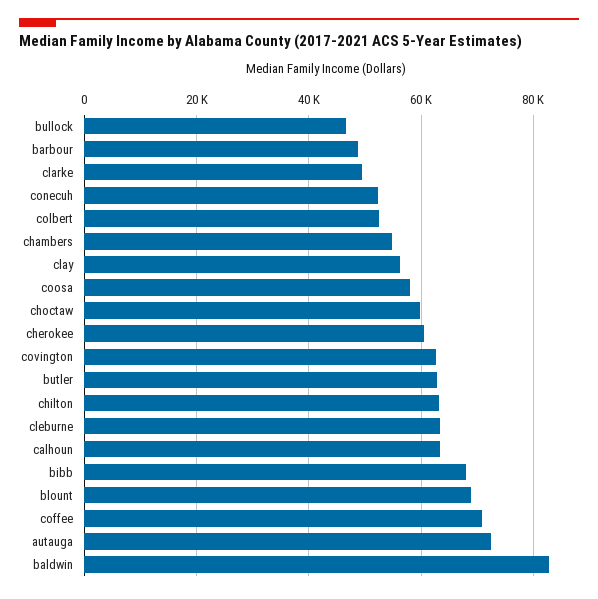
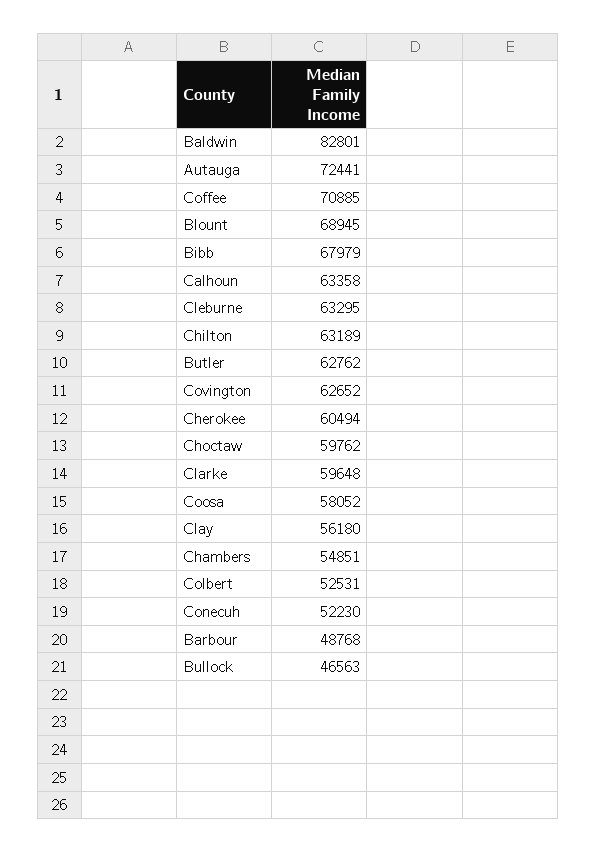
  {
    "bullock": 46563,
    "barbour": 48768,
-   "clarke": 50000,
+   "clarke": 59648,
    "conecuh": 52230,
    "colbert": 52531,
    "chambers": 54851,
    "clay": 56180,
    "coosa": 58052,
    "choctaw": 59762,
    "cherokee": 60494,
    "covington": 62652,
    "butler": 62762,
    "chilton": 63189,
    "cleburne": 63295,
    "calhoun": 63358,
    "bibb": 67979,
    "blount": 68945,
    "coffee": 70885,
    "autauga": 72441,
    "baldwin": 82801
  }

